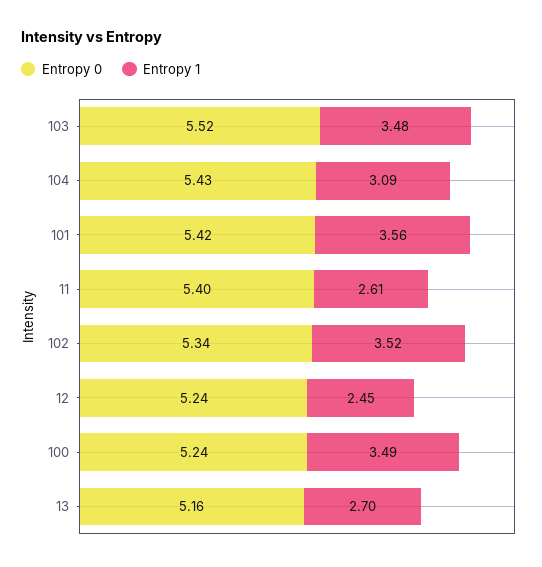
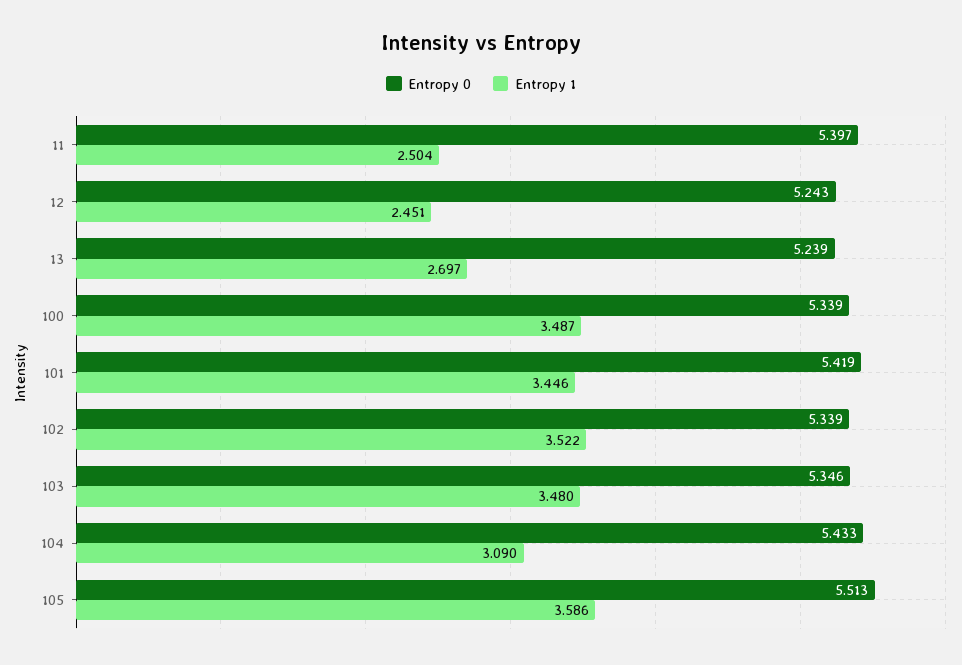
  {
    "Entropy 0": {
-     "103": 5.52,
+     "103": 5.346,
      "104": 5.433,
      "101": 5.419,
      "11": 5.397,
      "102": 5.339,
      "12": 5.243,
-     "100": 5.24,
+     "100": 5.339,
-     "13": 5.16
+     "13": 5.239,
+     "105": 5.513
    },
    "Entropy 1": {
      "103": 3.48,
      "104": 3.09,
-     "101": 3.56,
+     "101": 3.446,
-     "11": 2.61,
+     "11": 2.504,
      "102": 3.522,
      "12": 2.451,
      "100": 3.487,
-     "13": 2.697
+     "13": 2.697,
+     "105": 3.586
    }
  }

